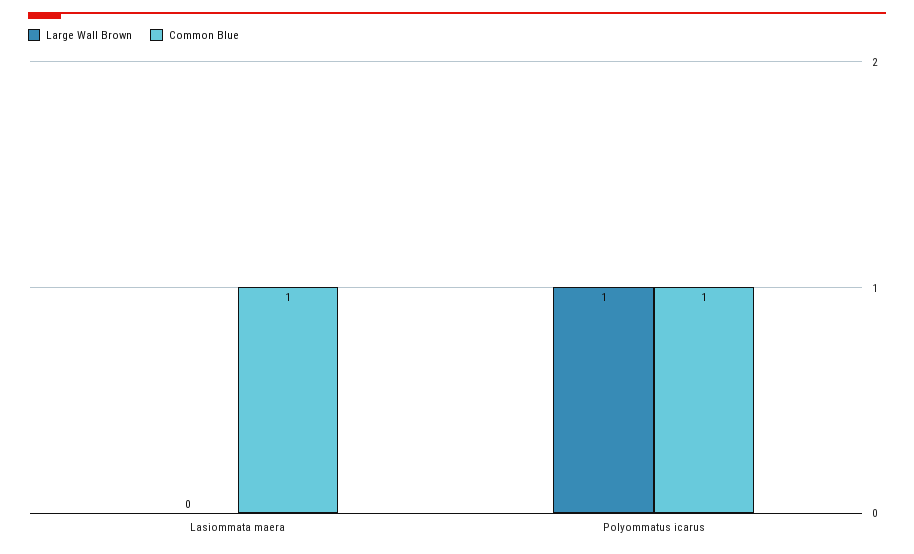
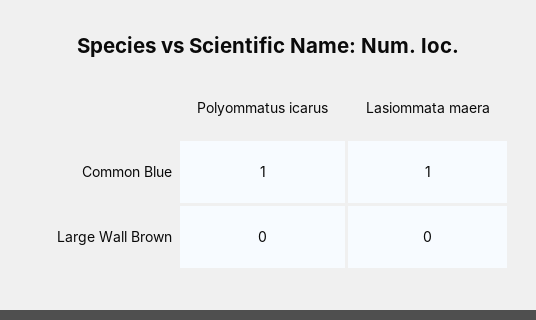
  {
    "Large Wall Brown": {
      "Lasiommata maera": 0,
-     "Polyommatus icarus": 1
+     "Polyommatus icarus": 0
    },
    "Common Blue": {
      "Lasiommata maera": 1,
      "Polyommatus icarus": 1
    }
  }

